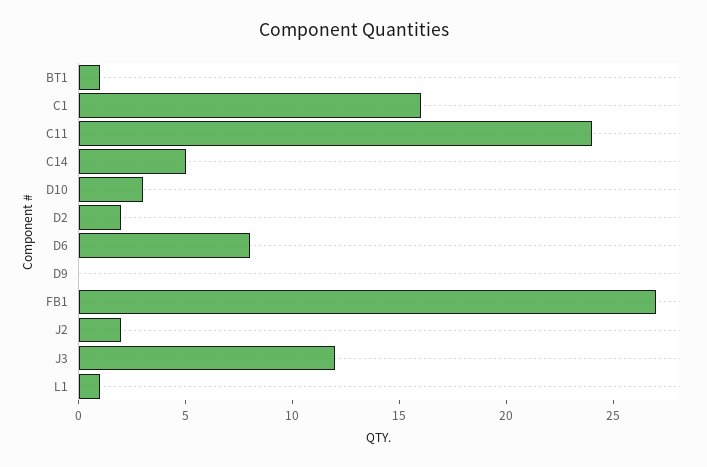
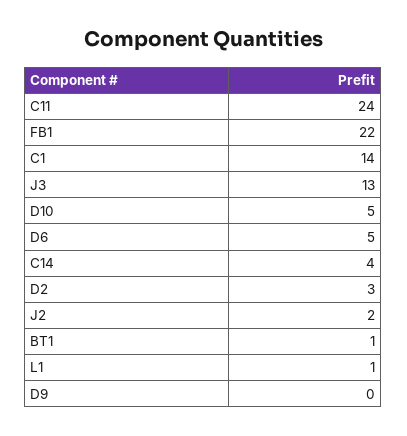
  {
    "BT1": 1,
-   "C1": 16,
+   "C1": 14,
    "C11": 24,
-   "C14": 5,
+   "C14": 4,
-   "D10": 3,
+   "D10": 5,
-   "D2": 2,
+   "D2": 3,
-   "D6": 8,
+   "D6": 5,
    "D9": 0,
-   "FB1": 27,
+   "FB1": 22,
    "J2": 2,
-   "J3": 12,
+   "J3": 13,
    "L1": 1
  }

